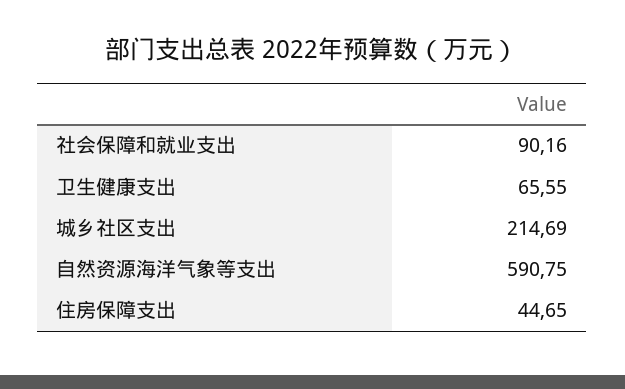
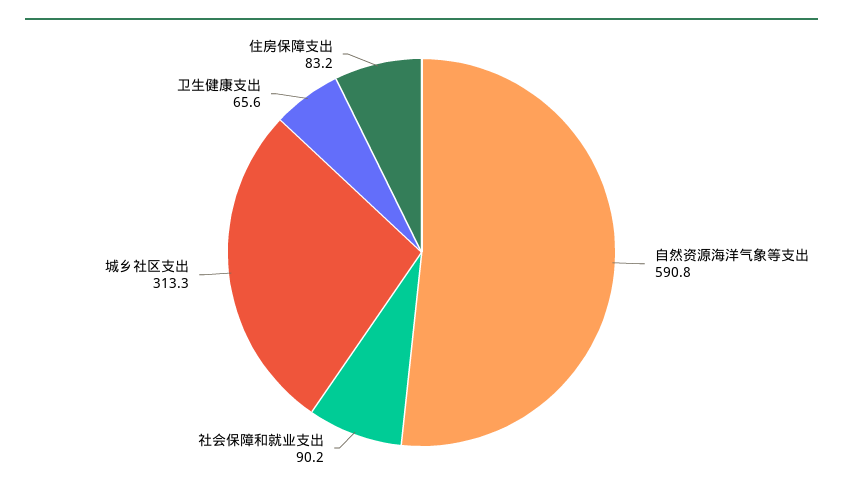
  {
    "社会保障和就业支出": 90.16,
    "卫生健康支出": 65.55,
-   "城乡社区支出": 214.69,
+   "城乡社区支出": 313.3,
    "自然资源海洋气象等支出": 590.75,
-   "住房保障支出": 44.65
+   "住房保障支出": 83.2
  }

